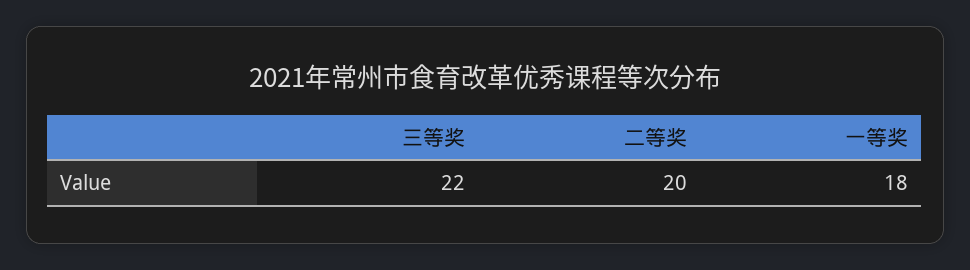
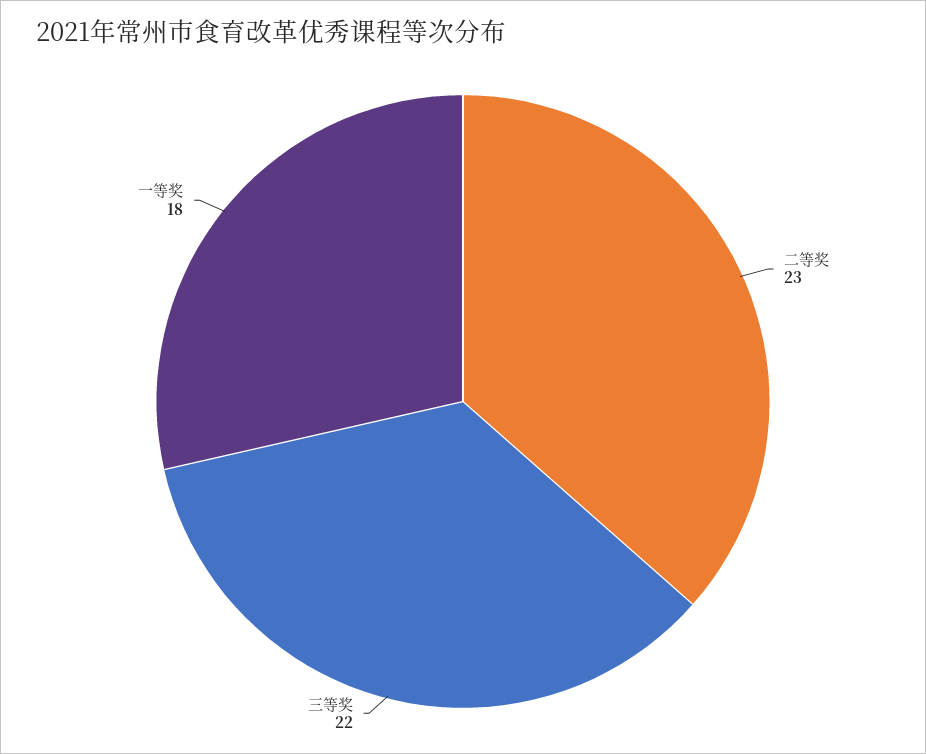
  {
    "三等奖": 22,
-   "二等奖": 20,
+   "二等奖": 23,
    "一等奖": 18
  }

